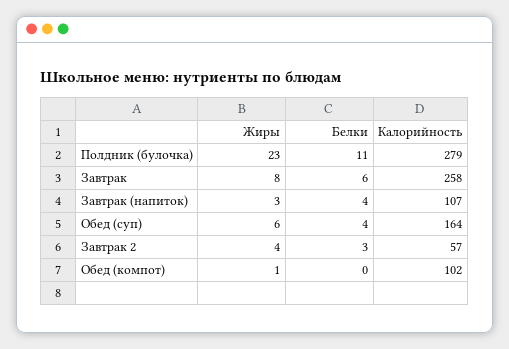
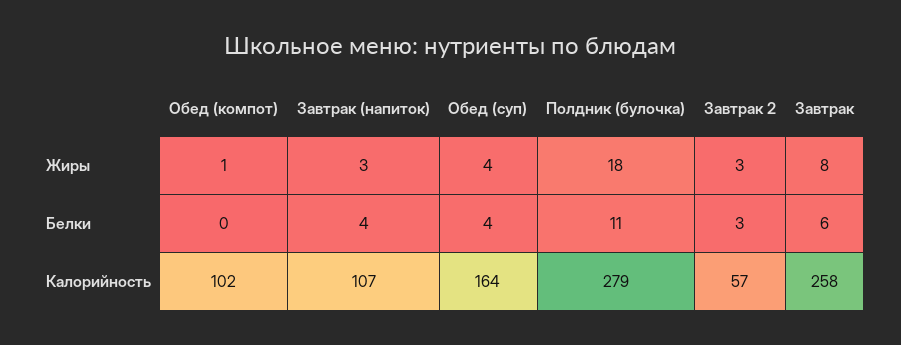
  {
    "Жиры": {
-     "Полдник (булочка)": 23,
+     "Полдник (булочка)": 18,
      "Завтрак": 8,
      "Завтрак (напиток)": 3,
-     "Обед (суп)": 6,
+     "Обед (суп)": 4,
-     "Завтрак 2": 4,
+     "Завтрак 2": 3,
      "Обед (компот)": 1
    },
    "Белки": {
      "Полдник (булочка)": 11,
      "Завтрак": 6,
      "Завтрак (напиток)": 4,
      "Обед (суп)": 4,
      "Завтрак 2": 3,
      "Обед (компот)": 0
    },
    "Калорийность": {
      "Полдник (булочка)": 279,
      "Завтрак": 258,
      "Завтрак (напиток)": 107,
      "Обед (суп)": 164,
      "Завтрак 2": 57,
      "Обед (компот)": 102
    }
  }

